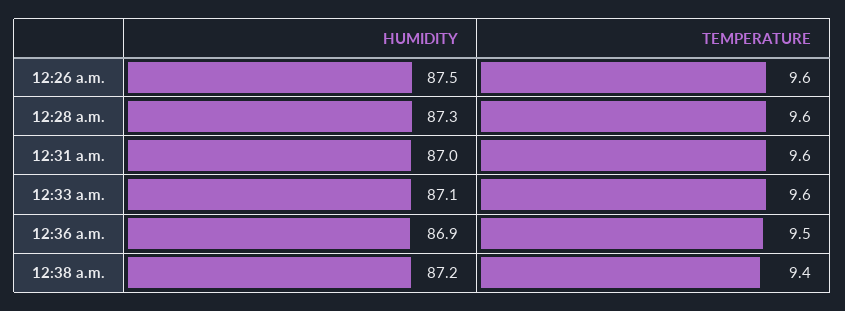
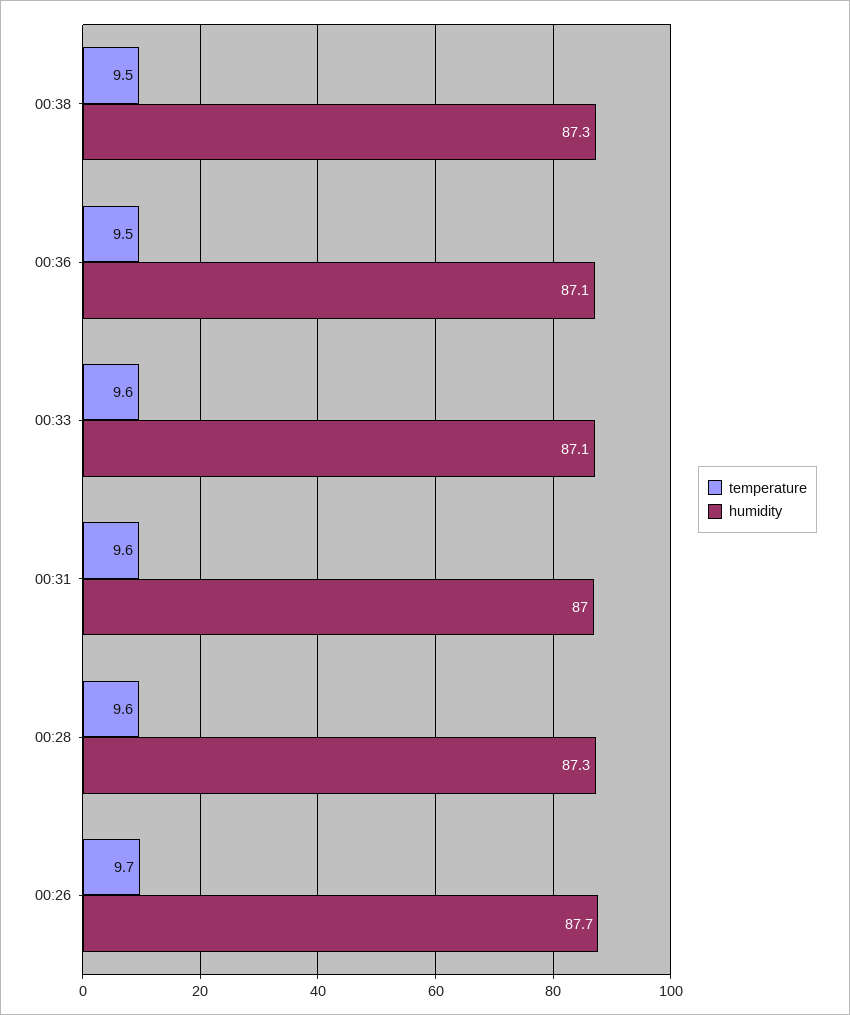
  {
    "HUMIDITY": {
-     "12:26 a.m.": 87.5,
+     "12:26 a.m.": 87.7,
      "12:28 a.m.": 87.3,
      "12:31 a.m.": 87,
      "12:33 a.m.": 87.1,
-     "12:36 a.m.": 86.9,
+     "12:36 a.m.": 87.1,
-     "12:38 a.m.": 87.2
+     "12:38 a.m.": 87.3
    },
    "TEMPERATURE": {
-     "12:26 a.m.": 9.6,
+     "12:26 a.m.": 9.7,
      "12:28 a.m.": 9.6,
      "12:31 a.m.": 9.6,
      "12:33 a.m.": 9.6,
      "12:36 a.m.": 9.5,
-     "12:38 a.m.": 9.4
+     "12:38 a.m.": 9.5
    }
  }

